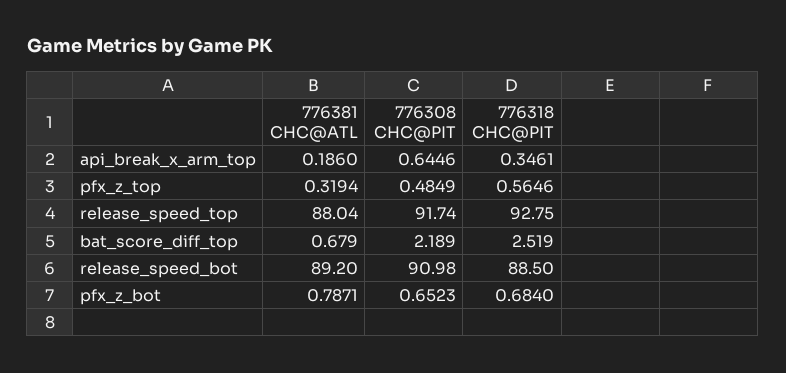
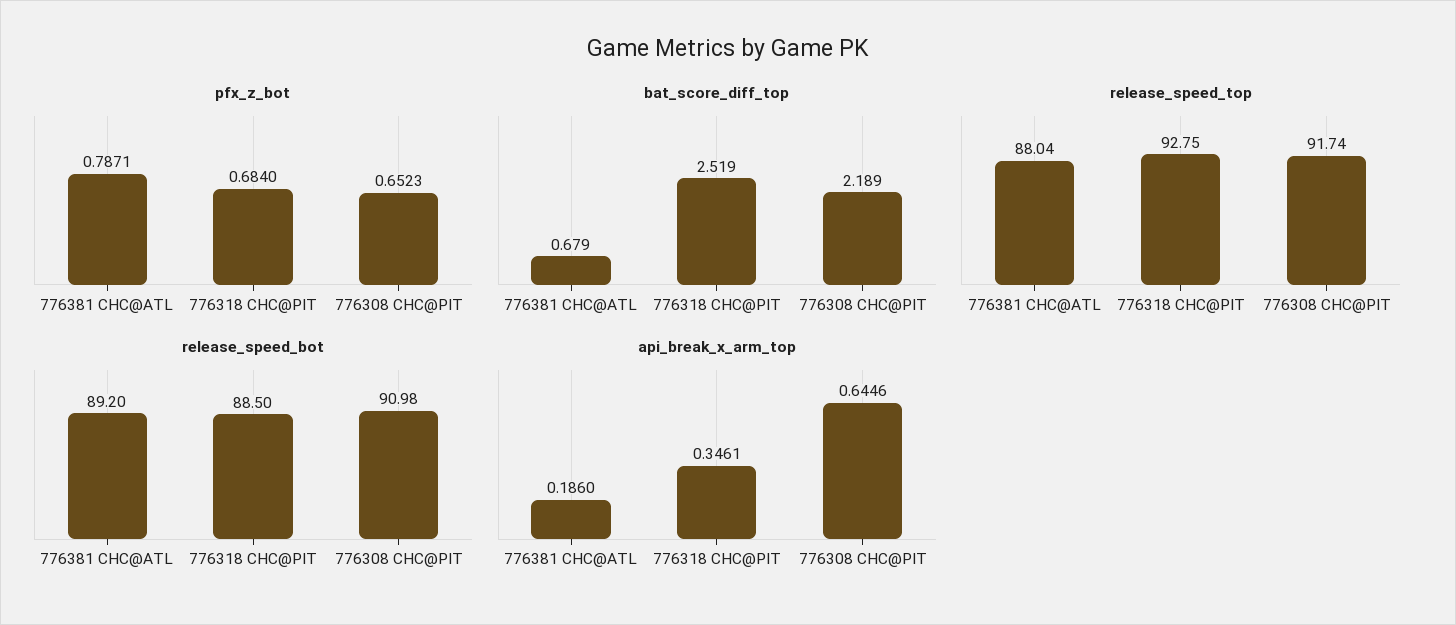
  {
    "api_break_x_arm_top": {
      "776381 CHC@ATL": 0.186,
      "776308 CHC@PIT": 0.6446,
      "776318 CHC@PIT": 0.3461
    },
-   "pfx_z_top": {
-     "776381 CHC@ATL": 0.3194,
-     "776308 CHC@PIT": 0.4849,
-     "776318 CHC@PIT": 0.5646
-   },
    "release_speed_top": {
      "776381 CHC@ATL": 88.04,
      "776308 CHC@PIT": 91.74,
      "776318 CHC@PIT": 92.75
    },
    "bat_score_diff_top": {
      "776381 CHC@ATL": 0.679,
      "776308 CHC@PIT": 2.189,
      "776318 CHC@PIT": 2.519
    },
    "release_speed_bot": {
      "776381 CHC@ATL": 89.2,
      "776308 CHC@PIT": 90.98,
      "776318 CHC@PIT": 88.5
    },
    "pfx_z_bot": {
      "776381 CHC@ATL": 0.7871,
      "776308 CHC@PIT": 0.6523,
      "776318 CHC@PIT": 0.684
    }
  }

